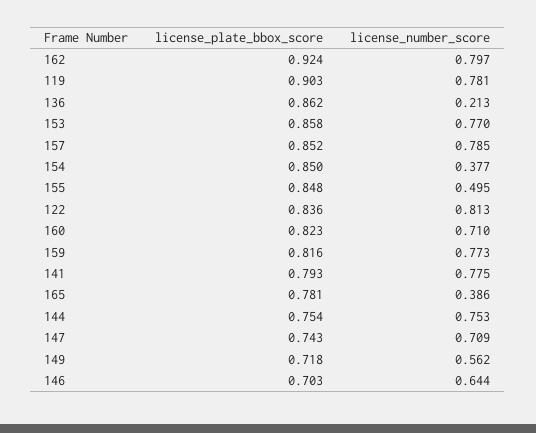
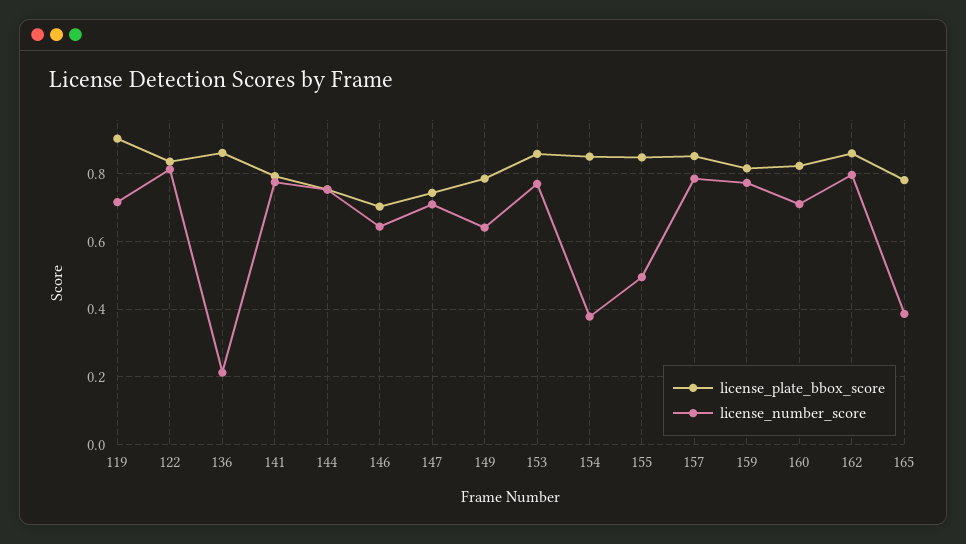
  {
    "license_plate_bbox_score": {
-     "162": 0.924,
+     "162": 0.86,
      "119": 0.903,
      "136": 0.862,
      "153": 0.858,
      "157": 0.852,
      "154": 0.85,
      "155": 0.848,
      "122": 0.836,
      "160": 0.823,
      "159": 0.816,
      "141": 0.793,
      "165": 0.781,
      "144": 0.754,
      "147": 0.743,
-     "149": 0.718,
+     "149": 0.78,
      "146": 0.703
    },
    "license_number_score": {
      "162": 0.797,
-     "119": 0.781,
+     "119": 0.72,
      "136": 0.213,
      "153": 0.77,
      "157": 0.785,
      "154": 0.377,
      "155": 0.495,
      "122": 0.813,
      "160": 0.71,
      "159": 0.773,
      "141": 0.775,
      "165": 0.386,
      "144": 0.753,
      "147": 0.709,
-     "149": 0.562,
+     "149": 0.64,
      "146": 0.644
    }
  }

